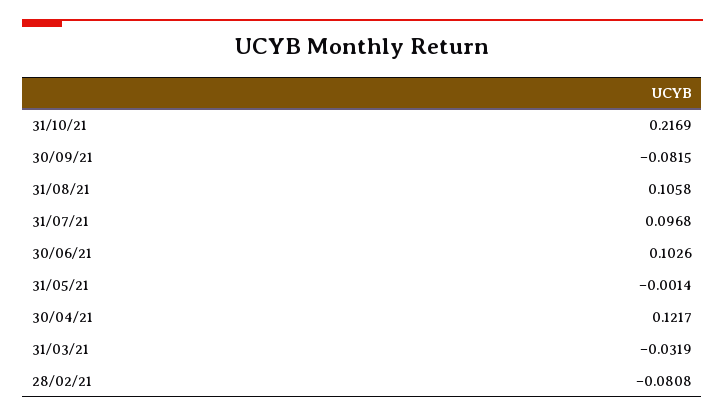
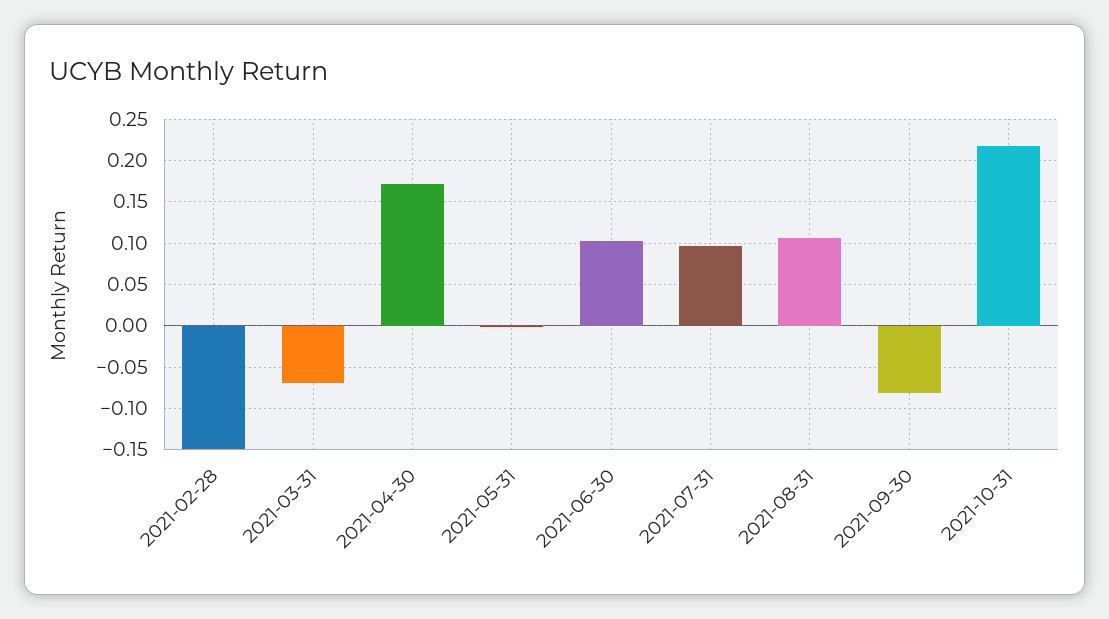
  {
    "31/10/21": 0.2169,
    "30/09/21": -0.0815,
    "31/08/21": 0.1058,
    "31/07/21": 0.0968,
    "30/06/21": 0.1026,
    "31/05/21": -0.0014,
-   "30/04/21": 0.1217,
+   "30/04/21": 0.17,
-   "31/03/21": -0.0319,
+   "31/03/21": -0.07,
-   "28/02/21": -0.0808
+   "28/02/21": -0.15
  }

